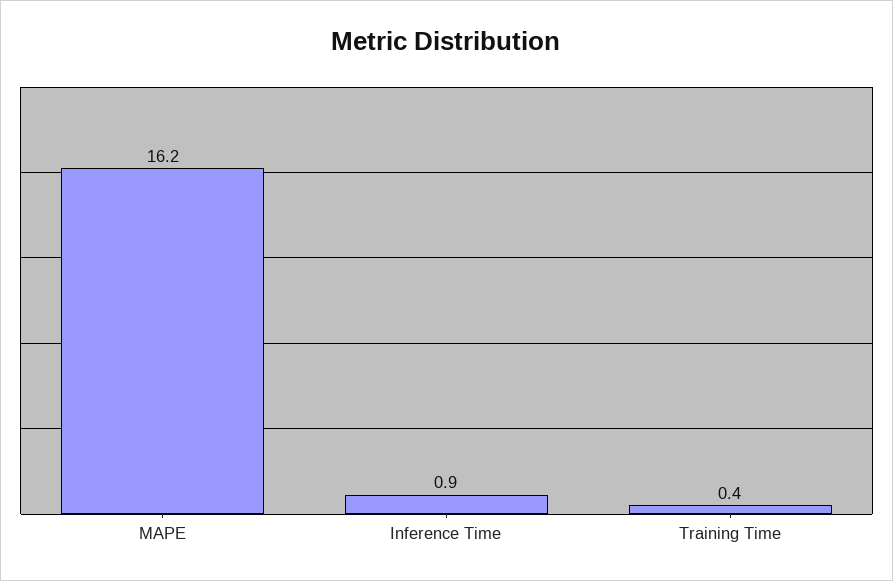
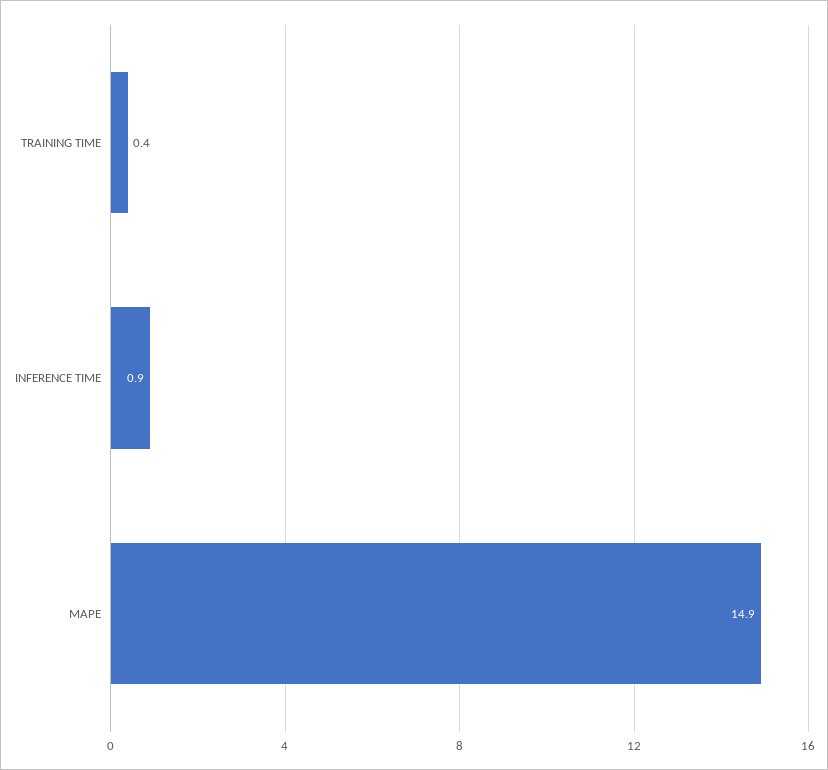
  {
-   "MAPE": 16.2,
+   "MAPE": 14.9,
    "Inference Time": 0.9,
    "Training Time": 0.4
  }

